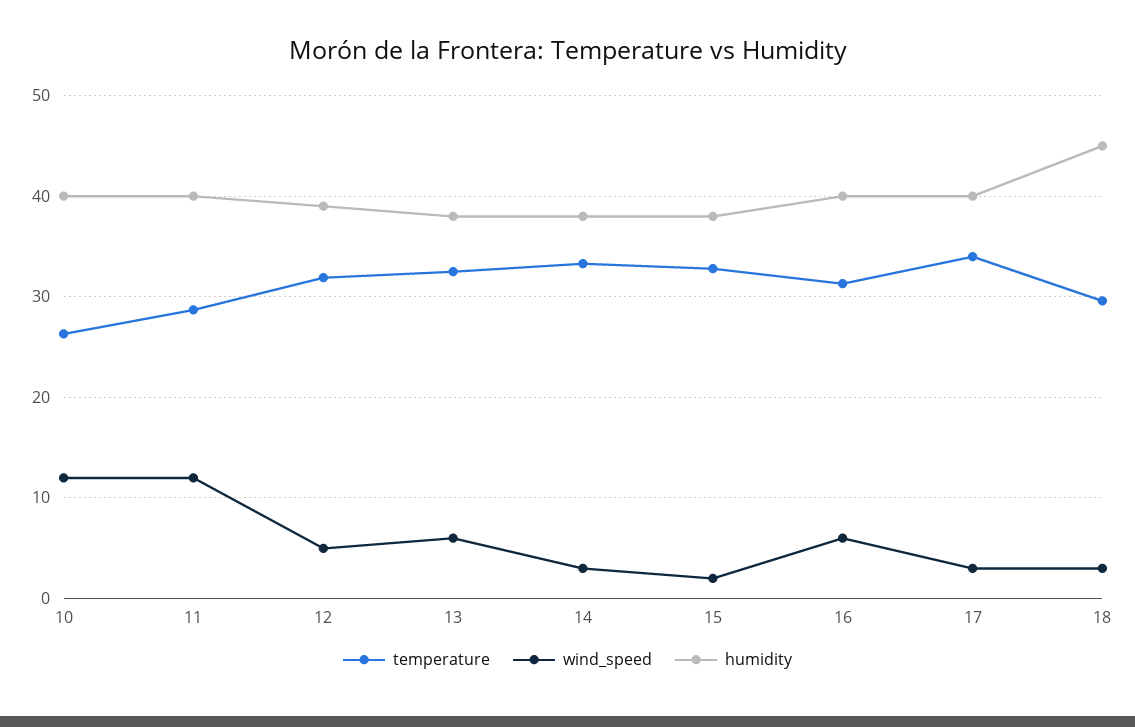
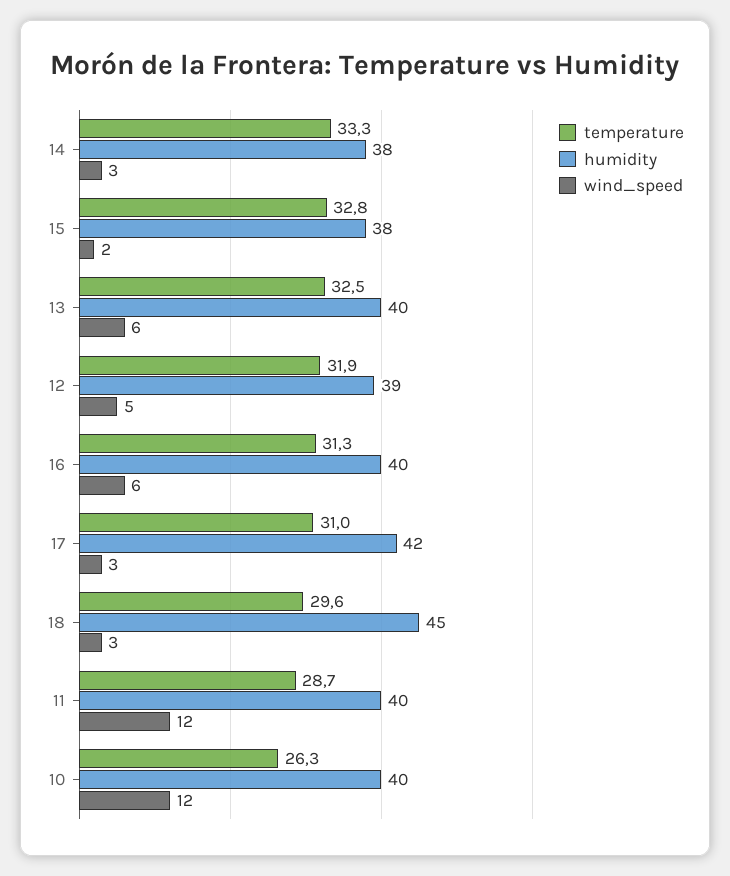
  {
    "temperature": {
      "10": 26.3,
      "11": 28.7,
      "12": 31.9,
      "13": 32.5,
      "14": 33.3,
      "15": 32.8,
      "16": 31.3,
-     "17": 34,
+     "17": 31,
      "18": 29.6
    },
    "wind_speed": {
      "10": 12,
      "11": 12,
      "12": 5,
      "13": 6,
      "14": 3,
      "15": 2,
      "16": 6,
      "17": 3,
      "18": 3
    },
    "humidity": {
      "10": 40,
      "11": 40,
      "12": 39,
-     "13": 38,
+     "13": 40,
      "14": 38,
      "15": 38,
      "16": 40,
-     "17": 40,
+     "17": 42,
      "18": 45
    }
  }

